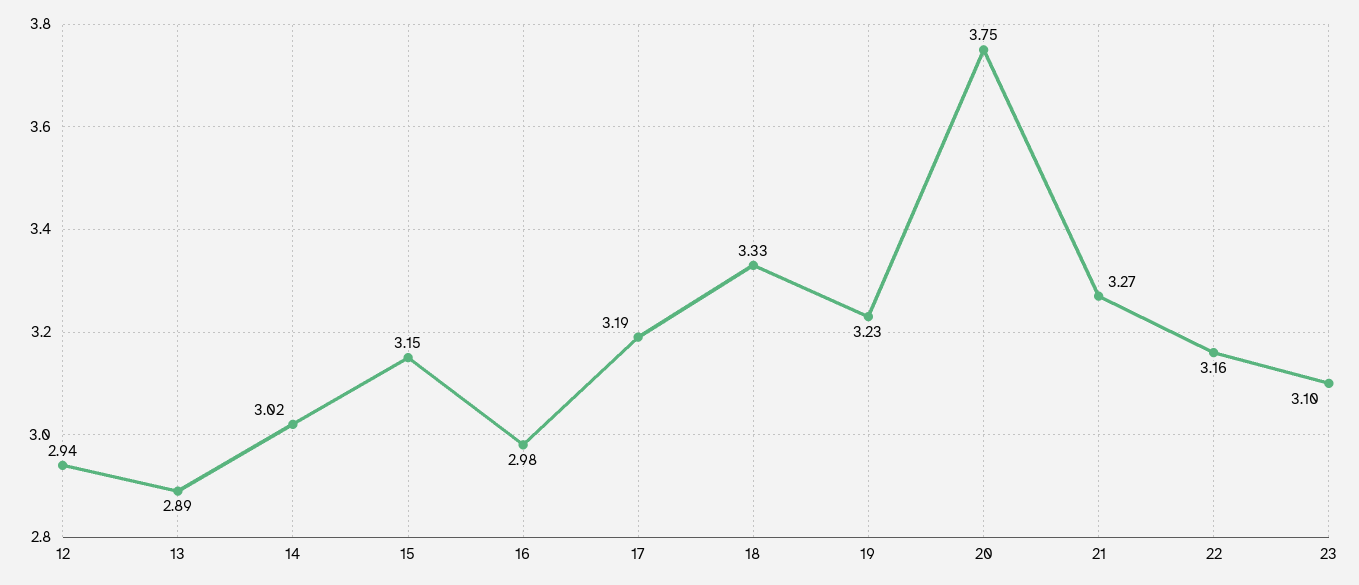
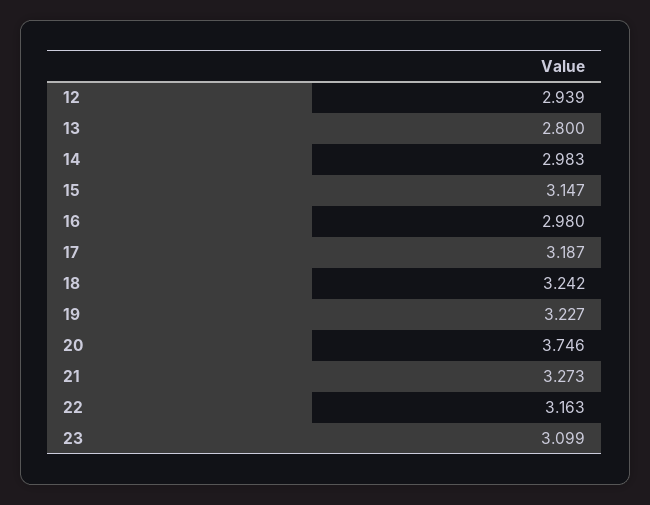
  {
    "12": 2.939,
-   "13": 2.89,
+   "13": 2.8,
-   "14": 3.02,
+   "14": 2.983,
    "15": 3.147,
    "16": 2.98,
    "17": 3.187,
-   "18": 3.33,
+   "18": 3.242,
    "19": 3.227,
    "20": 3.746,
    "21": 3.273,
    "22": 3.163,
    "23": 3.099
  }

